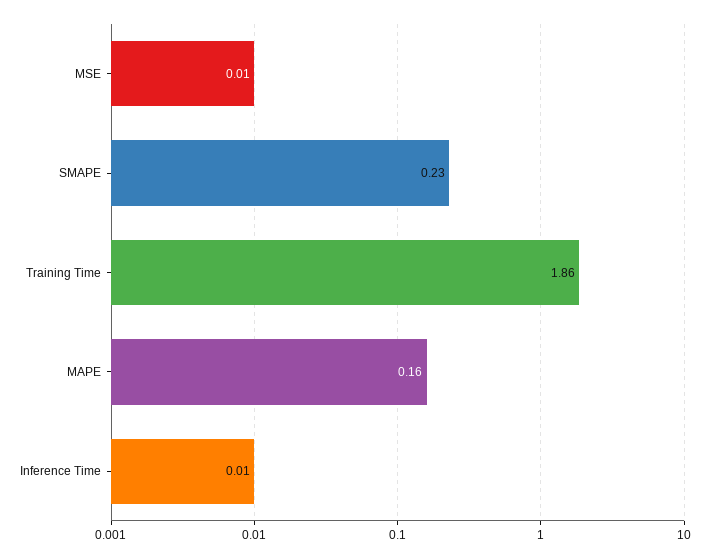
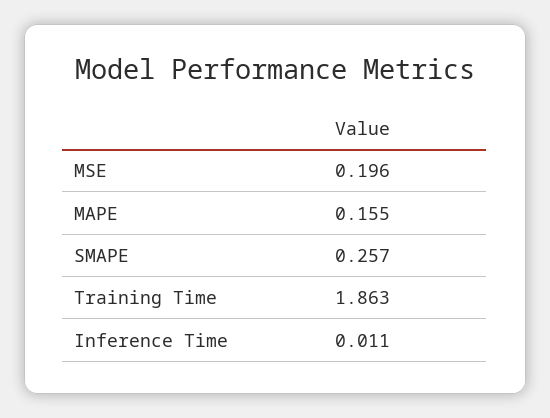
  {
-   "MSE": 0.01,
+   "MSE": 0.196,
-   "SMAPE": 0.23,
+   "SMAPE": 0.257,
    "Training Time": 1.863,
    "MAPE": 0.155,
    "Inference Time": 0.011
  }

